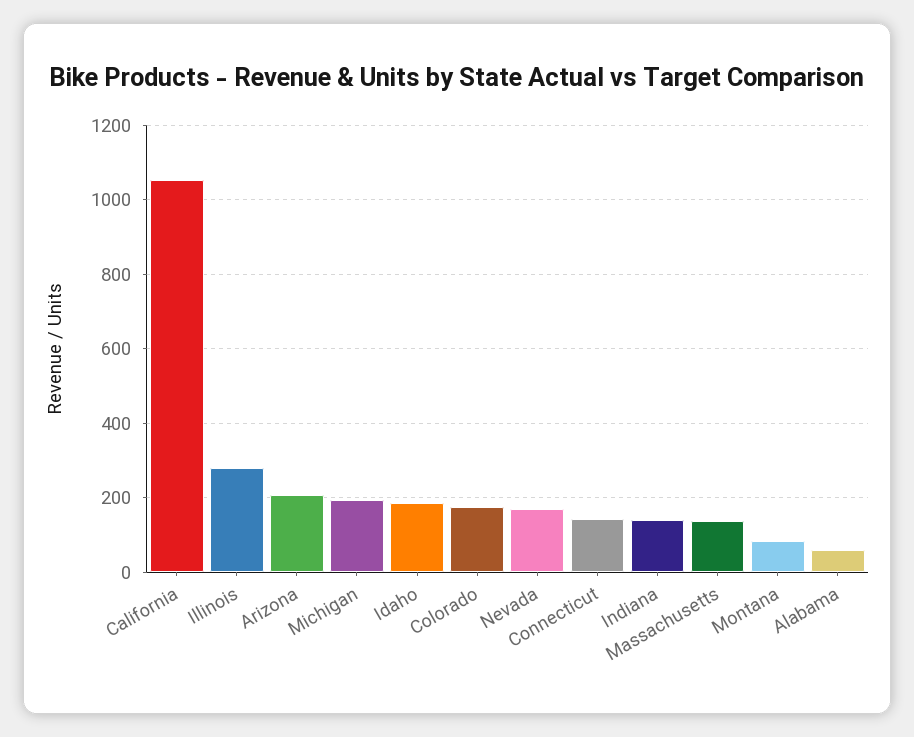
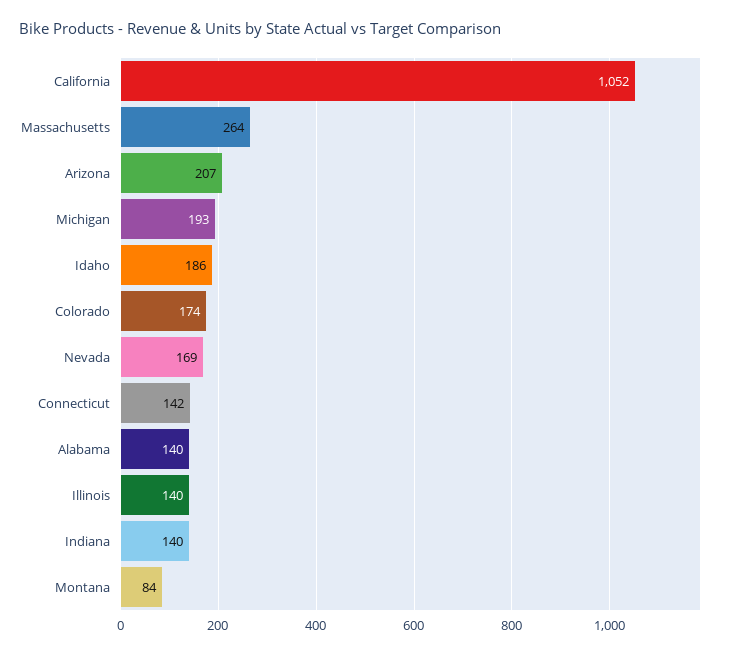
  {
    "California": 1052,
-   "Illinois": 280,
+   "Illinois": 140,
    "Arizona": 207,
    "Michigan": 193,
    "Idaho": 186,
    "Colorado": 174,
    "Nevada": 169,
    "Connecticut": 142,
    "Indiana": 140,
-   "Massachusetts": 140,
+   "Massachusetts": 264,
    "Montana": 84,
-   "Alabama": 60
+   "Alabama": 140
  }

